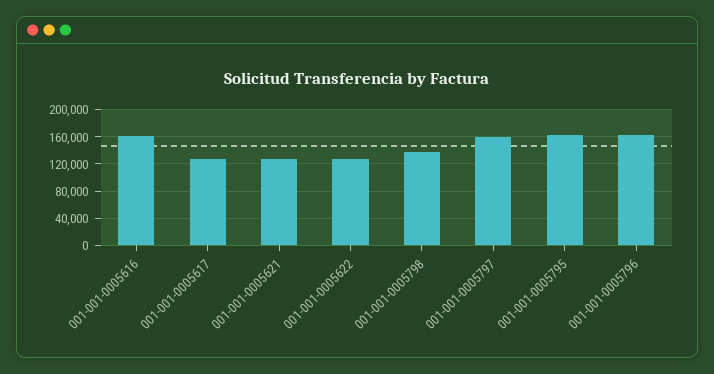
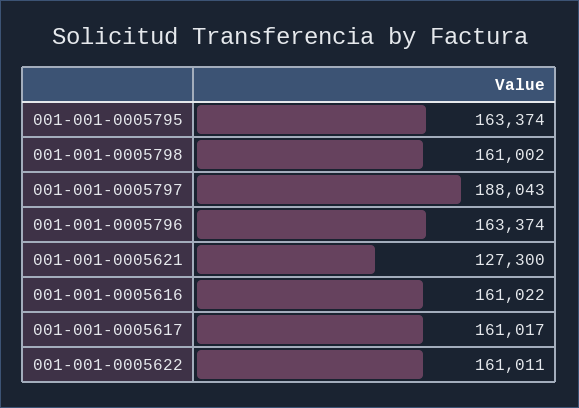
  {
    "001-001-0005616": 161022,
-   "001-001-0005617": 130000,
+   "001-001-0005617": 161017,
    "001-001-0005621": 127300,
-   "001-001-0005622": 130000,
+   "001-001-0005622": 161011,
-   "001-001-0005798": 140000,
+   "001-001-0005798": 161002,
-   "001-001-0005797": 160000,
+   "001-001-0005797": 188043,
    "001-001-0005795": 163374,
    "001-001-0005796": 163374
  }

